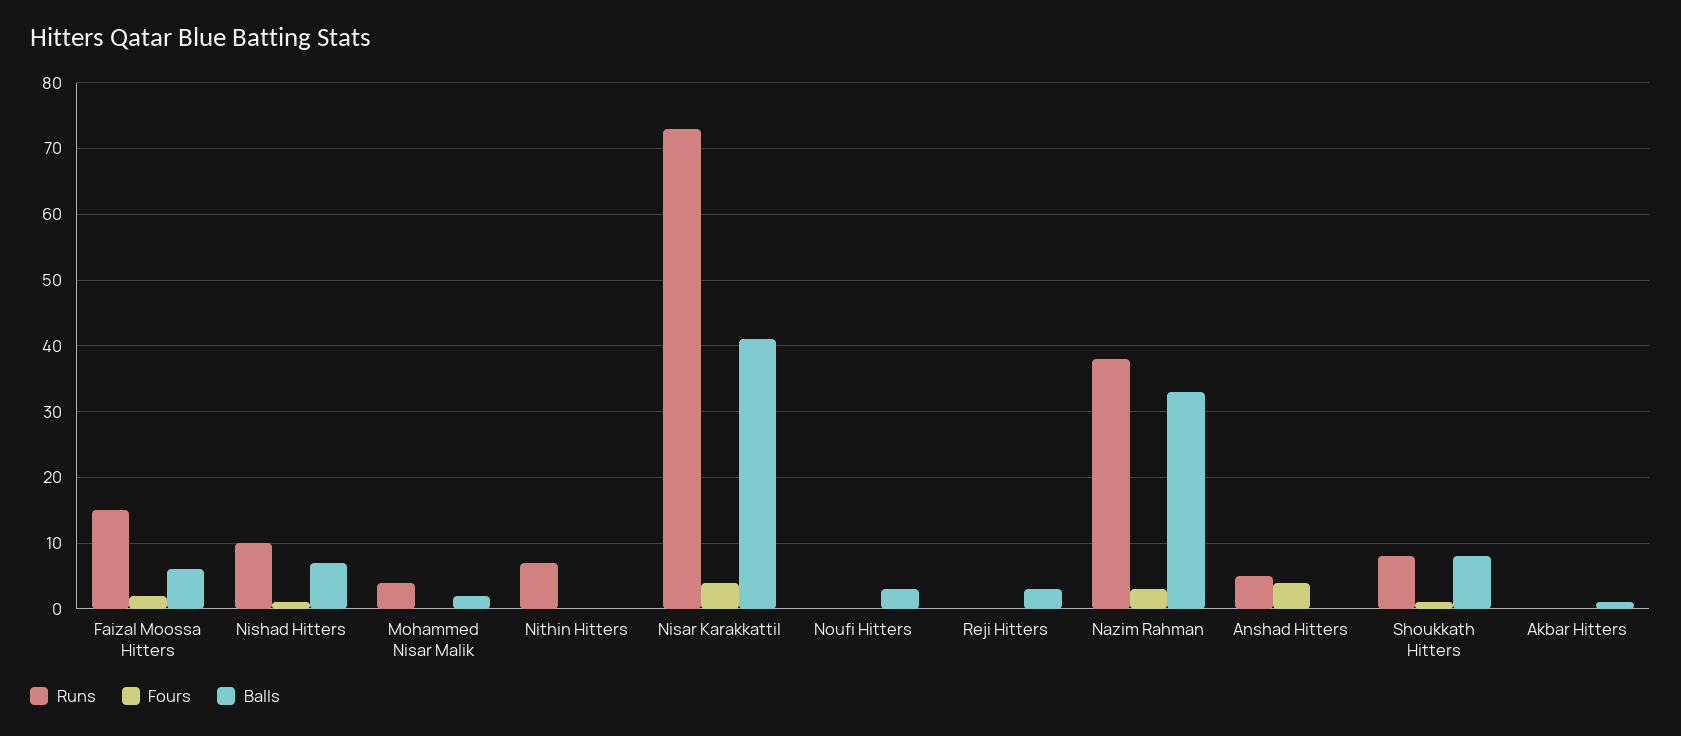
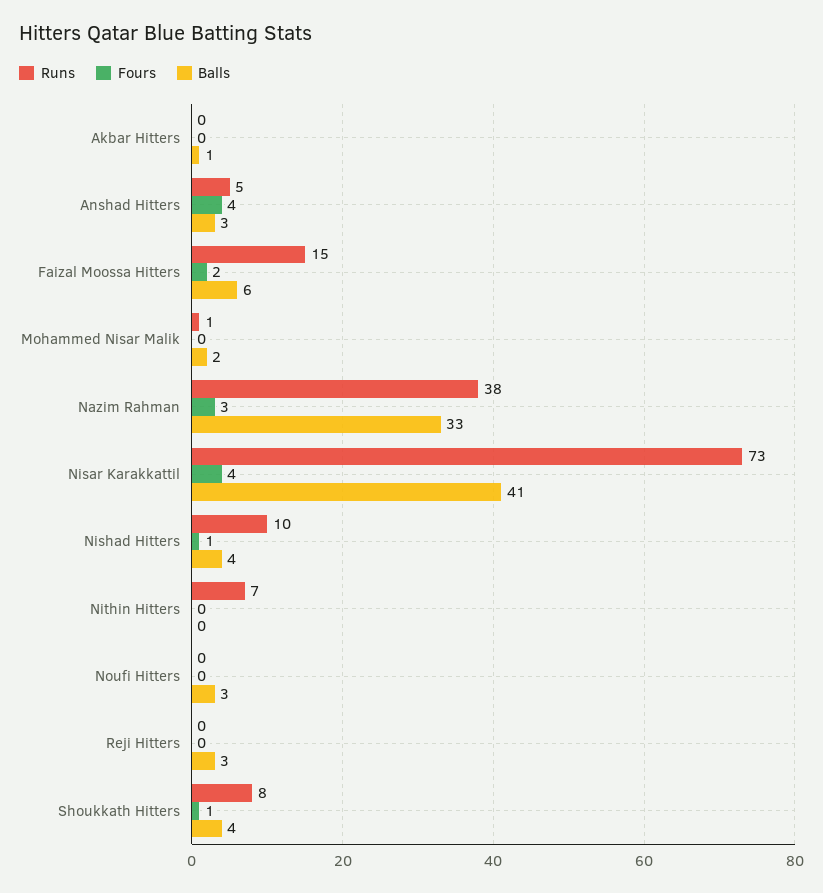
  {
    "Runs": {
      "Faizal Moossa Hitters": 15,
      "Nishad Hitters": 10,
-     "Mohammed Nisar Malik": 4,
+     "Mohammed Nisar Malik": 1,
      "Nithin Hitters": 7,
      "Nisar Karakkattil": 73,
      "Noufi Hitters": 0,
      "Reji Hitters": 0,
      "Nazim Rahman": 38,
      "Anshad Hitters": 5,
      "Shoukkath Hitters": 8,
      "Akbar Hitters": 0
    },
    "Fours": {
      "Faizal Moossa Hitters": 2,
      "Nishad Hitters": 1,
      "Mohammed Nisar Malik": 0,
      "Nithin Hitters": 0,
      "Nisar Karakkattil": 4,
      "Noufi Hitters": 0,
      "Reji Hitters": 0,
      "Nazim Rahman": 3,
      "Anshad Hitters": 4,
      "Shoukkath Hitters": 1,
      "Akbar Hitters": 0
    },
    "Balls": {
      "Faizal Moossa Hitters": 6,
-     "Nishad Hitters": 7,
+     "Nishad Hitters": 4,
      "Mohammed Nisar Malik": 2,
      "Nithin Hitters": 0,
      "Nisar Karakkattil": 41,
      "Noufi Hitters": 3,
      "Reji Hitters": 3,
      "Nazim Rahman": 33,
-     "Anshad Hitters": 0,
+     "Anshad Hitters": 3,
-     "Shoukkath Hitters": 8,
+     "Shoukkath Hitters": 4,
      "Akbar Hitters": 1
    }
  }

